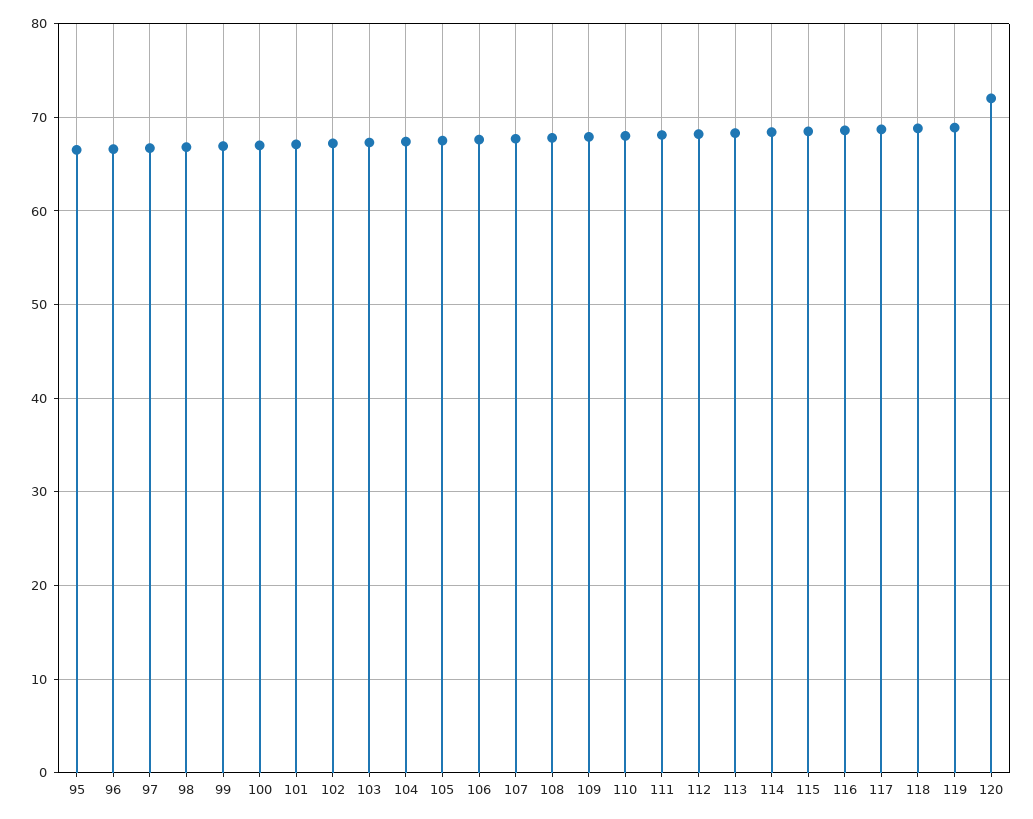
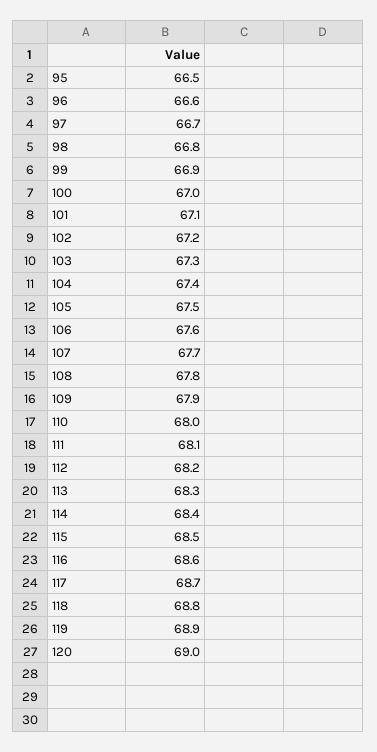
  {
    "95": 66.5,
    "96": 66.6,
    "97": 66.7,
    "98": 66.8,
    "99": 66.9,
    "100": 67,
    "101": 67.1,
    "102": 67.2,
    "103": 67.3,
    "104": 67.4,
    "105": 67.5,
    "106": 67.6,
    "107": 67.7,
    "108": 67.8,
    "109": 67.9,
    "110": 68,
    "111": 68.1,
    "112": 68.2,
    "113": 68.3,
    "114": 68.4,
    "115": 68.5,
    "116": 68.6,
    "117": 68.7,
    "118": 68.8,
    "119": 68.9,
-   "120": 72
+   "120": 69
  }

